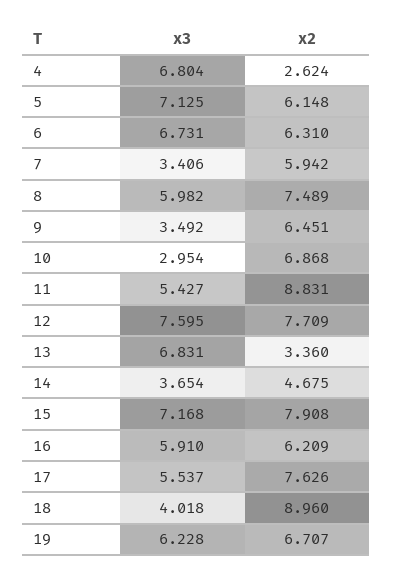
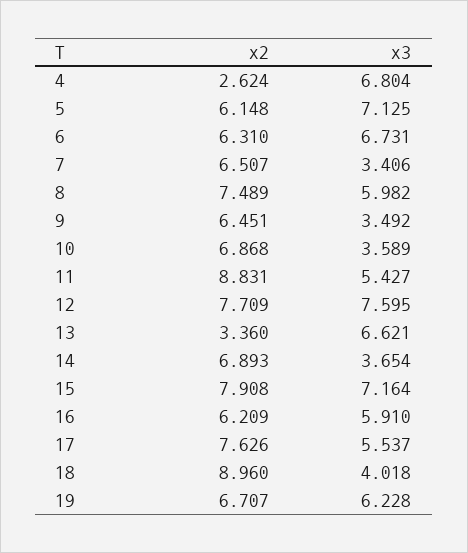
  {
    "x3": {
      "4": 6.804,
      "5": 7.125,
      "6": 6.731,
      "7": 3.406,
      "8": 5.982,
      "9": 3.492,
-     "10": 2.954,
+     "10": 3.589,
      "11": 5.427,
      "12": 7.595,
-     "13": 6.831,
+     "13": 6.621,
      "14": 3.654,
-     "15": 7.168,
+     "15": 7.164,
      "16": 5.91,
      "17": 5.537,
      "18": 4.018,
      "19": 6.228
    },
    "x2": {
      "4": 2.624,
      "5": 6.148,
      "6": 6.31,
-     "7": 5.942,
+     "7": 6.507,
      "8": 7.489,
      "9": 6.451,
      "10": 6.868,
      "11": 8.831,
      "12": 7.709,
      "13": 3.36,
-     "14": 4.675,
+     "14": 6.893,
      "15": 7.908,
      "16": 6.209,
      "17": 7.626,
      "18": 8.96,
      "19": 6.707
    }
  }

